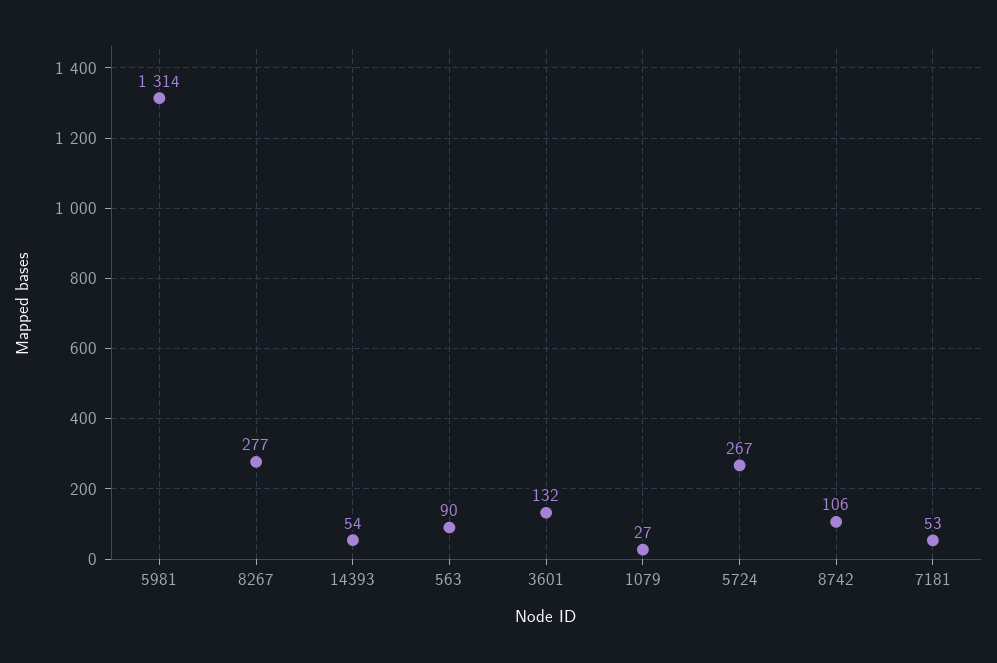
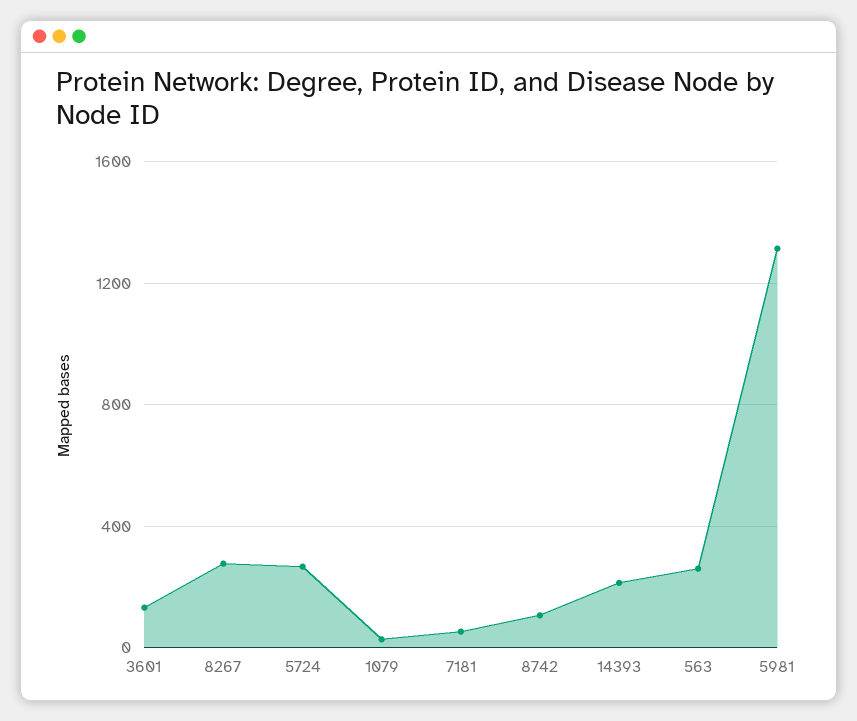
  {
    "5981": 1314,
    "8267": 277,
-   "14393": 54,
+   "14393": 200,
-   "563": 90,
+   "563": 250,
    "3601": 132,
    "1079": 27,
    "5724": 267,
    "8742": 106,
    "7181": 53
  }

